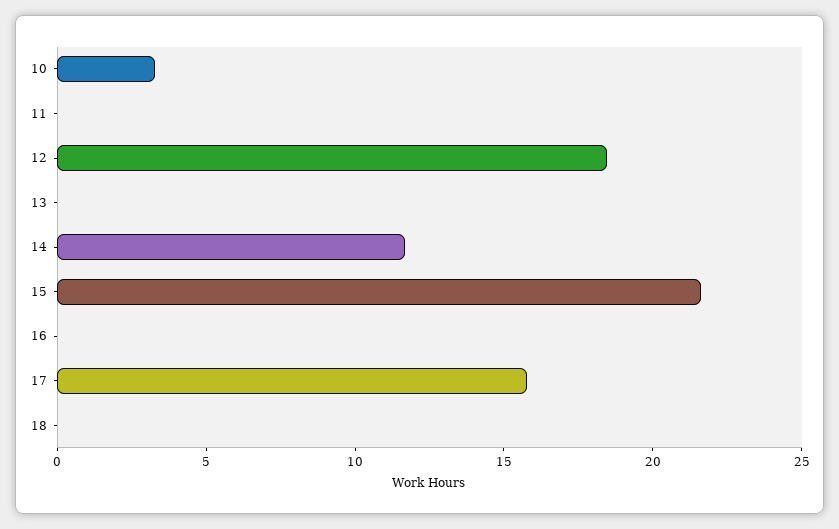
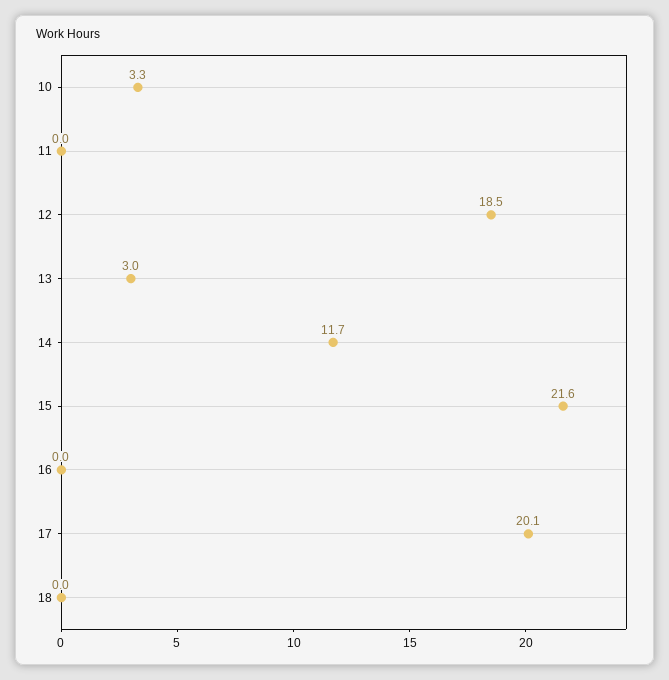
  {
    "10": 3.3,
    "11": 0,
    "12": 18.5,
-   "13": 0,
+   "13": 3,
    "14": 11.7,
    "15": 21.6,
    "16": 0,
-   "17": 16,
+   "17": 20.1,
    "18": 0
  }

